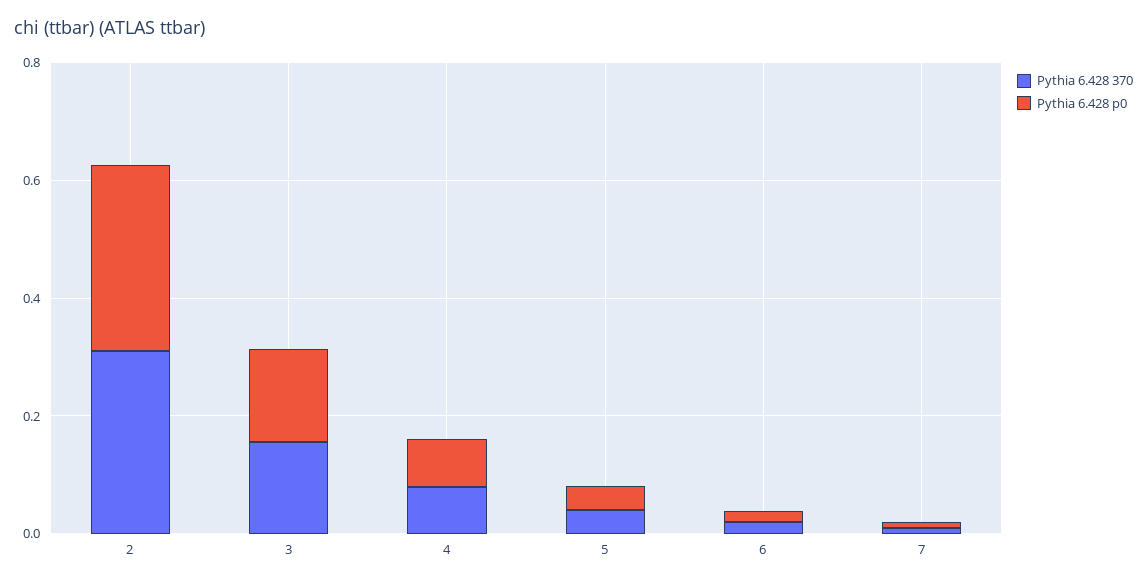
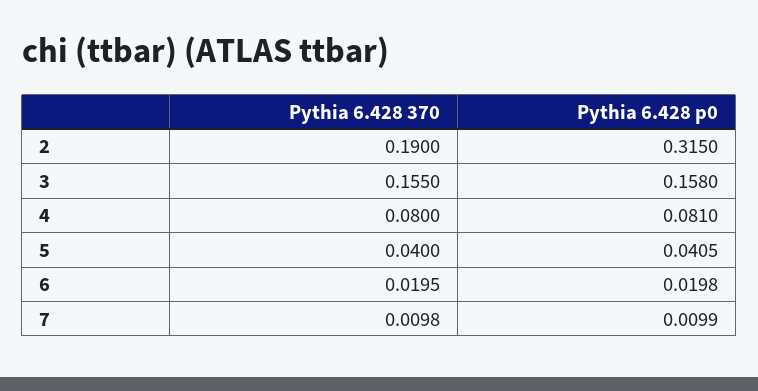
  {
    "Pythia 6.428 370": {
-     "2": 0.3,
+     "2": 0.19,
      "3": 0.155,
      "4": 0.08,
      "5": 0.04,
      "6": 0.0195,
      "7": 0.0098
    },
    "Pythia 6.428 p0": {
      "2": 0.315,
      "3": 0.158,
      "4": 0.081,
      "5": 0.0405,
      "6": 0.0198,
      "7": 0.0099
    }
  }

